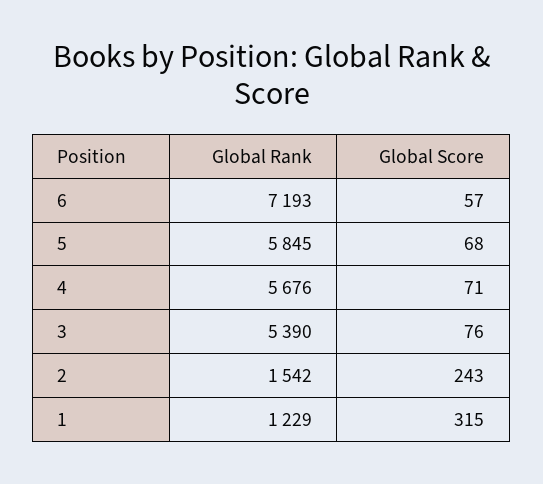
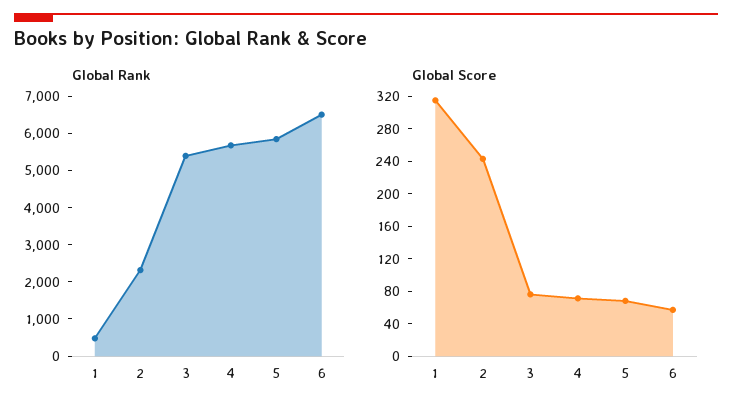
  {
    "Global Rank": {
-     "6": 7193,
+     "6": 6500,
      "5": 5845,
      "4": 5676,
      "3": 5390,
-     "2": 1542,
+     "2": 2250,
-     "1": 1229
+     "1": 500
    },
    "Global Score": {
      "6": 57,
      "5": 68,
      "4": 71,
      "3": 76,
      "2": 243,
      "1": 315
    }
  }

